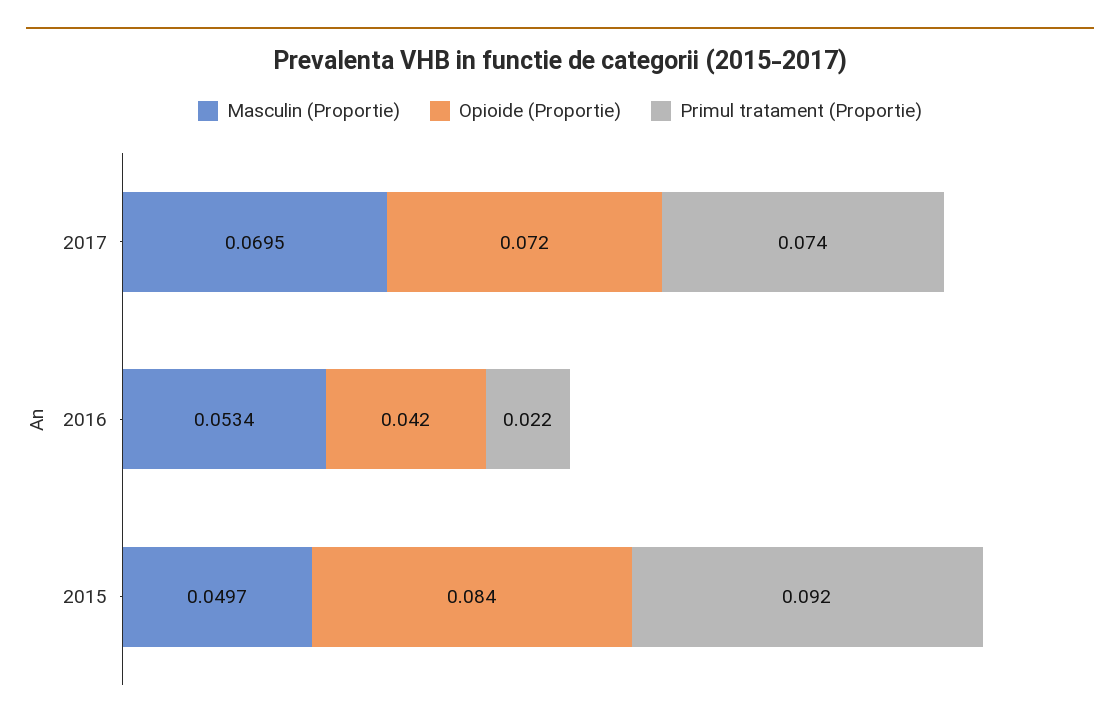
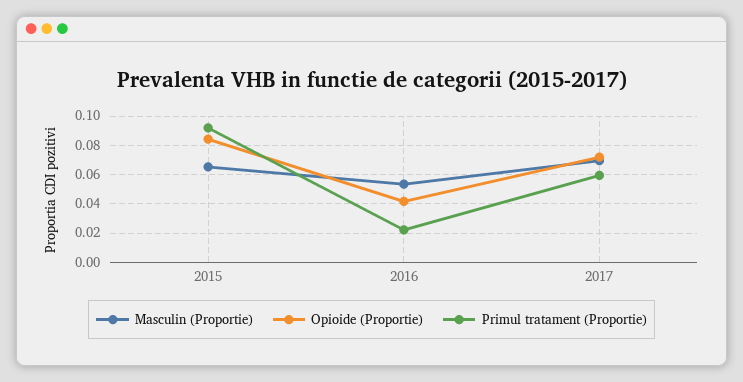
  {
    "Masculin (Proportie)": {
      "2017": 0.0695,
      "2016": 0.0534,
-     "2015": 0.0497
+     "2015": 0.065
    },
    "Opioide (Proportie)": {
      "2017": 0.072,
      "2016": 0.042,
      "2015": 0.084
    },
    "Primul tratament (Proportie)": {
-     "2017": 0.074,
+     "2017": 0.06,
      "2016": 0.022,
      "2015": 0.092
    }
  }

